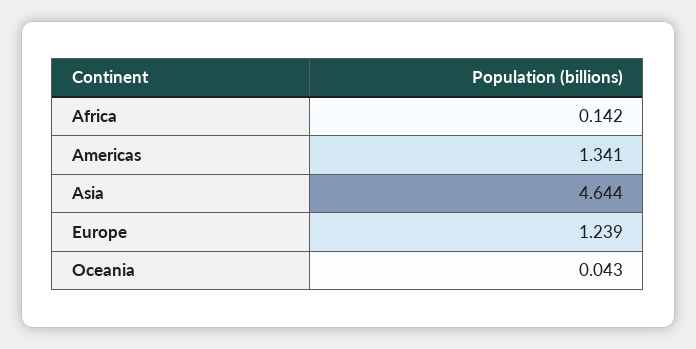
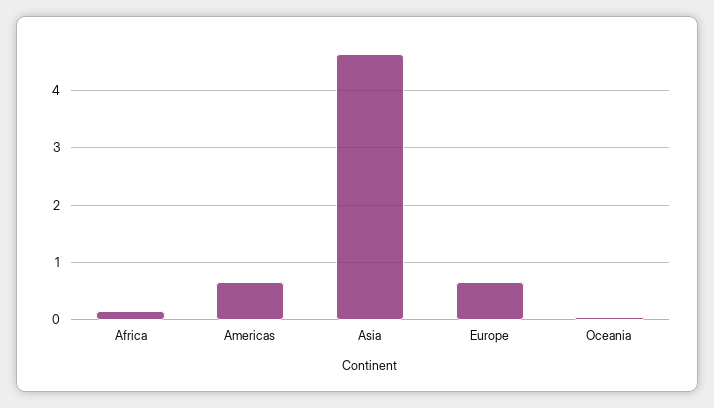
  {
    "Africa": 0.142,
-   "Americas": 1.341,
+   "Americas": 0.6,
    "Asia": 4.644,
-   "Europe": 1.239,
+   "Europe": 0.6,
    "Oceania": 0.043
  }

